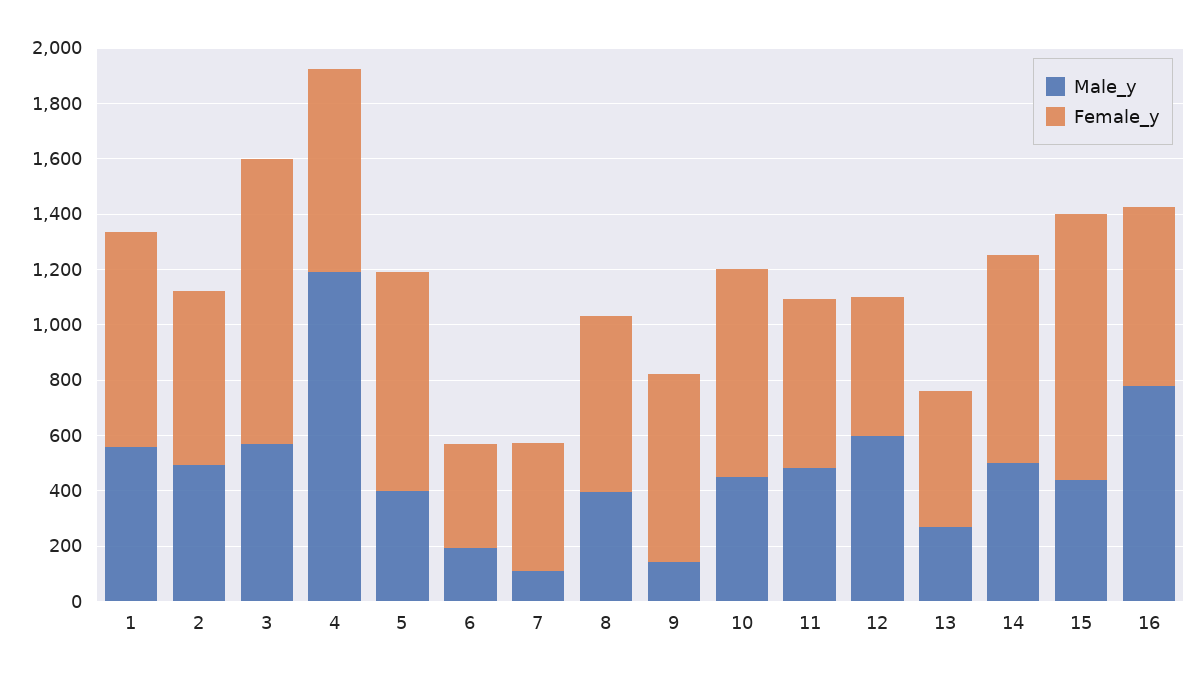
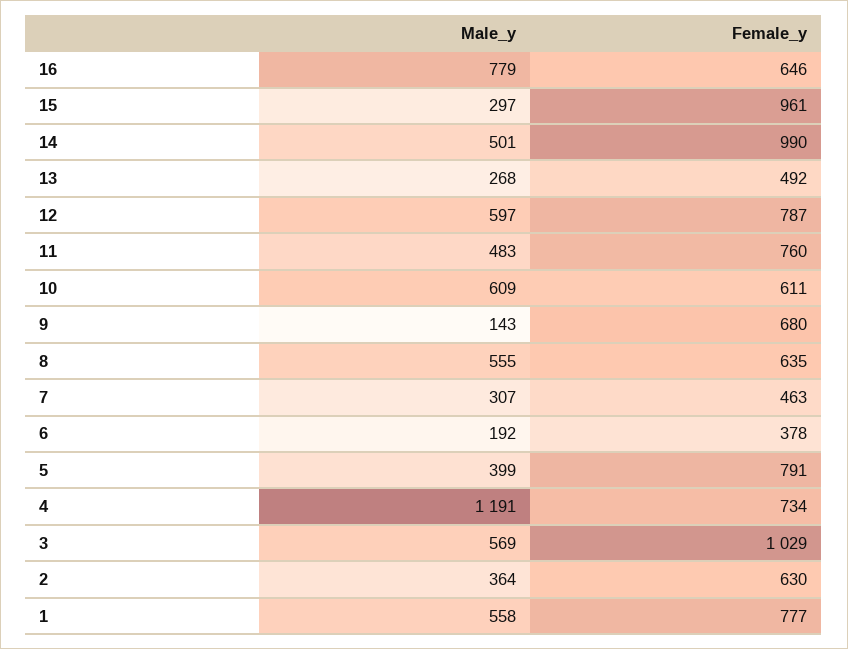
  {
    "Male_y": {
      "1": 558,
-     "2": 500,
+     "2": 364,
      "3": 569,
      "4": 1191,
      "5": 399,
      "6": 192,
-     "7": 100,
+     "7": 307,
-     "8": 400,
+     "8": 555,
      "9": 143,
-     "10": 450,
+     "10": 609,
      "11": 483,
      "12": 597,
      "13": 268,
      "14": 501,
-     "15": 450,
+     "15": 297,
      "16": 779
    },
    "Female_y": {
      "1": 777,
      "2": 630,
      "3": 1029,
      "4": 734,
      "5": 791,
      "6": 378,
      "7": 463,
      "8": 635,
      "9": 680,
-     "10": 750,
+     "10": 611,
-     "11": 600,
+     "11": 760,
-     "12": 500,
+     "12": 787,
      "13": 492,
-     "14": 750,
+     "14": 990,
      "15": 961,
      "16": 646
    }
  }

